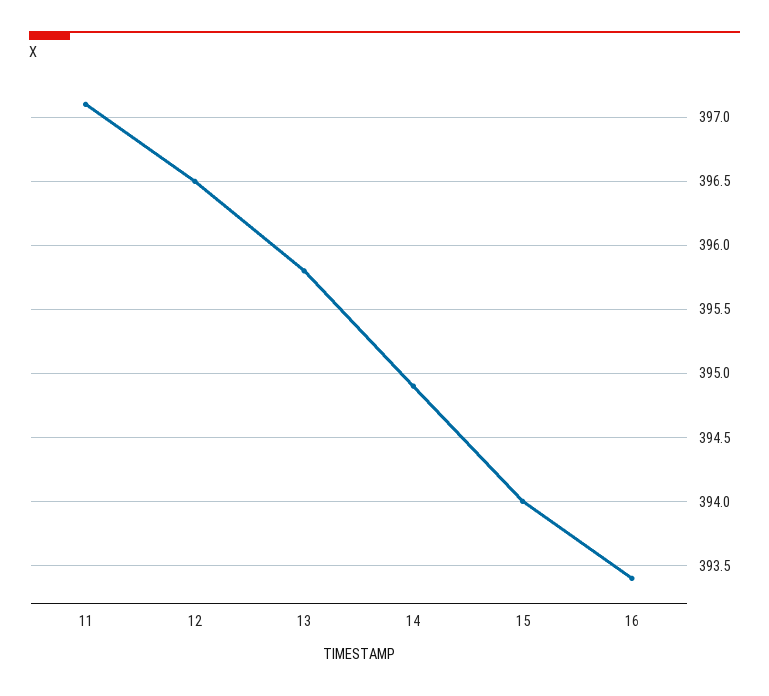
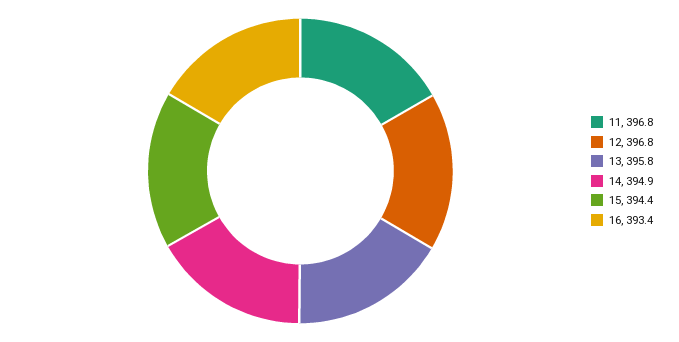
  {
-   "11": 397.1,
+   "11": 396.8,
-   "12": 396.5,
+   "12": 396.8,
    "13": 395.8,
    "14": 394.9,
-   "15": 394,
+   "15": 394.4,
    "16": 393.4
  }

